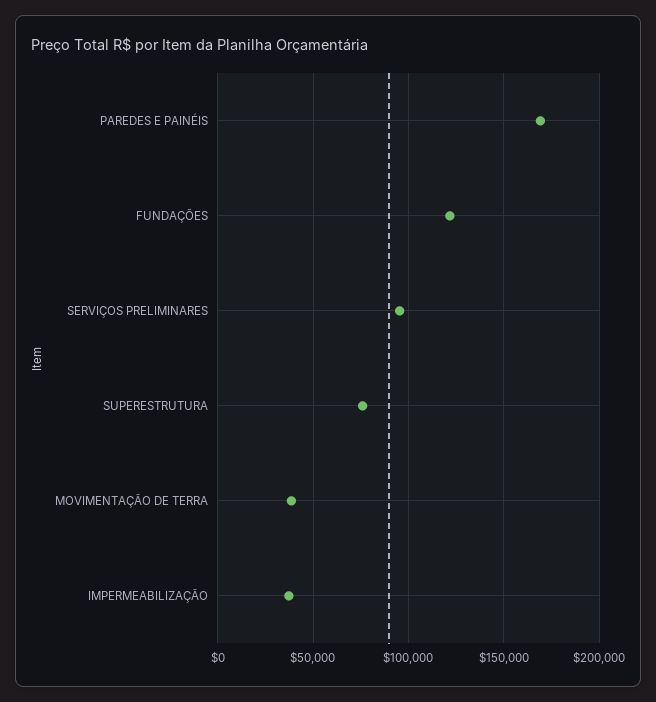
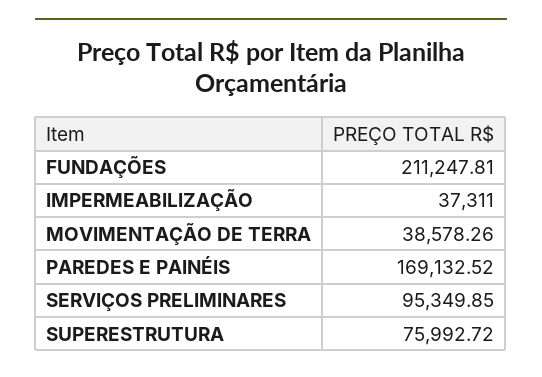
  {
    "PAREDES E PAINÉIS": 169132.52,
-   "FUNDAÇÕES": 120000,
+   "FUNDAÇÕES": 211247.81,
    "SERVIÇOS PRELIMINARES": 95349.85,
    "SUPERESTRUTURA": 75992.72,
    "MOVIMENTAÇÃO DE TERRA": 38578.26,
    "IMPERMEABILIZAÇÃO": 37311
  }

